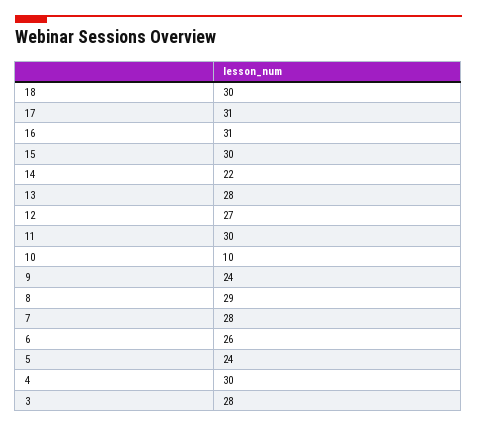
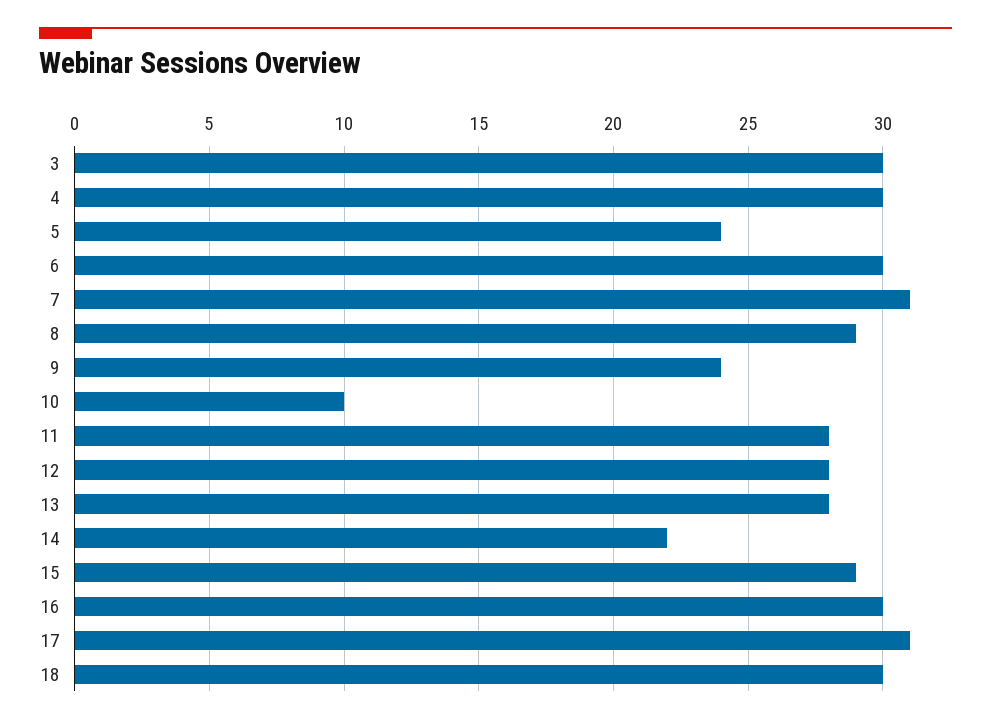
  {
    "18": 30,
    "17": 31,
-   "16": 31,
+   "16": 30,
-   "15": 30,
+   "15": 29,
    "14": 22,
    "13": 28,
-   "12": 27,
+   "12": 28,
-   "11": 30,
+   "11": 28,
    "10": 10,
    "9": 24,
    "8": 29,
-   "7": 28,
+   "7": 31,
-   "6": 26,
+   "6": 30,
    "5": 24,
    "4": 30,
-   "3": 28
+   "3": 30
  }

